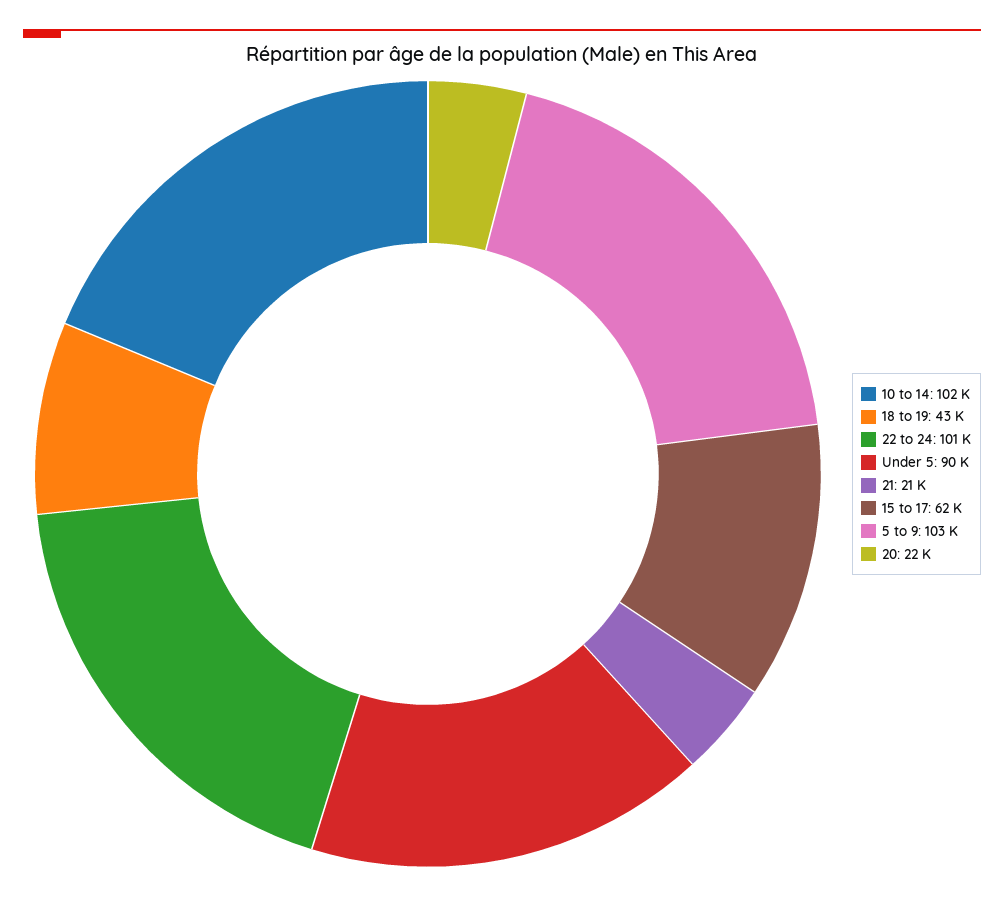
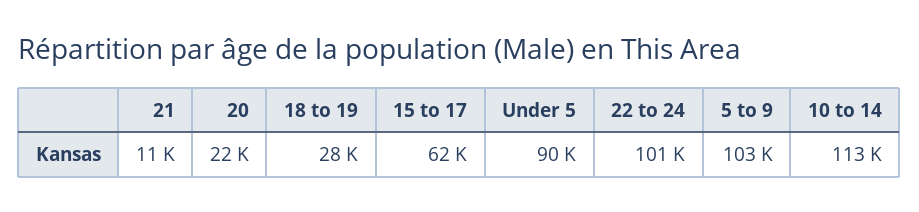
  {
-   "10 to 14": 102000,
+   "10 to 14": 113000,
-   "18 to 19": 43000,
+   "18 to 19": 28000,
    "22 to 24": 101000,
    "Under 5": 90000,
-   "21": 21000,
+   "21": 11000,
    "15 to 17": 62000,
    "5 to 9": 103000,
    "20": 22000
  }

